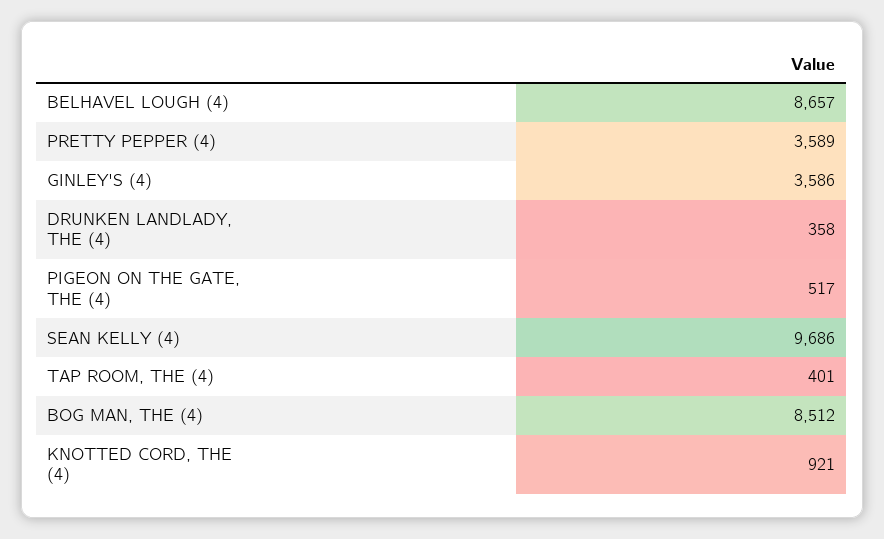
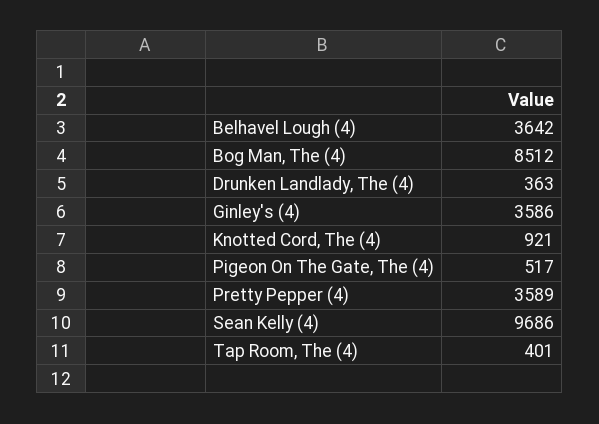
  {
-   "BELHAVEL LOUGH (4)": 8657,
+   "BELHAVEL LOUGH (4)": 3642,
    "PRETTY PEPPER (4)": 3589,
    "GINLEY'S (4)": 3586,
-   "DRUNKEN LANDLADY, THE (4)": 358,
+   "DRUNKEN LANDLADY, THE (4)": 363,
    "PIGEON ON THE GATE, THE (4)": 517,
    "SEAN KELLY (4)": 9686,
    "TAP ROOM, THE (4)": 401,
    "BOG MAN, THE (4)": 8512,
    "KNOTTED CORD, THE (4)": 921
  }

